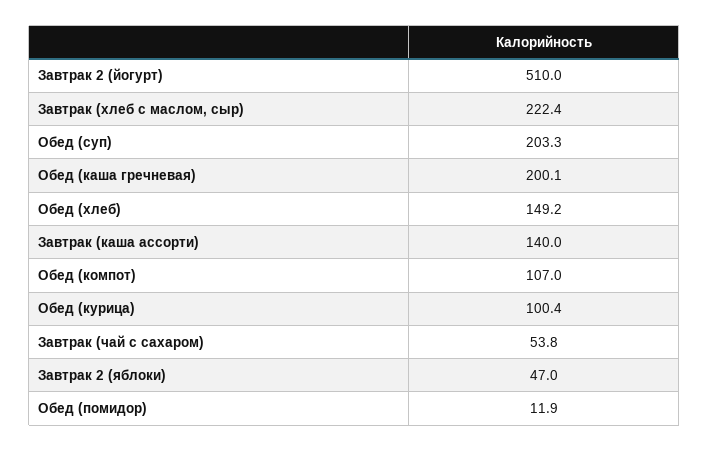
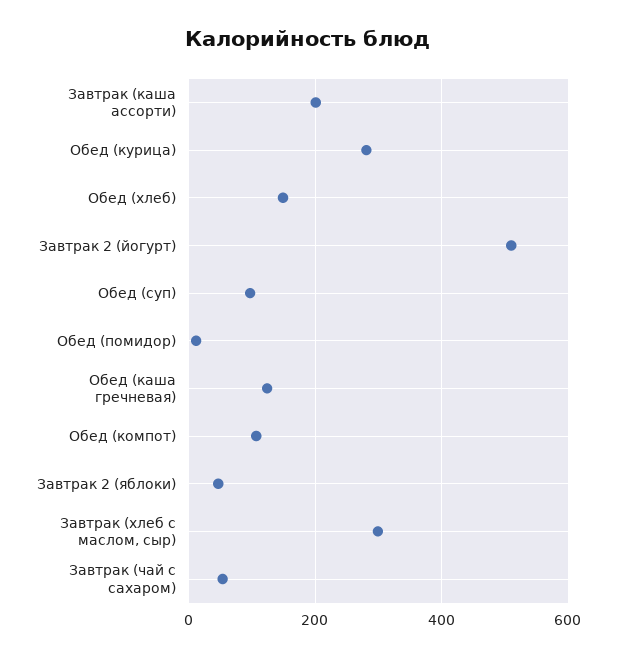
  {
    "Завтрак 2 (йогурт)": 510,
-   "Завтрак (хлеб с маслом, сыр)": 222.4,
+   "Завтрак (хлеб с маслом, сыр)": 300,
-   "Обед (суп)": 203.3,
+   "Обед (суп)": 100,
-   "Обед (каша гречневая)": 200.1,
+   "Обед (каша гречневая)": 120,
    "Обед (хлеб)": 149.2,
-   "Завтрак (каша ассорти)": 140,
+   "Завтрак (каша ассорти)": 200,
    "Обед (компот)": 107,
-   "Обед (курица)": 100.4,
+   "Обед (курица)": 280,
    "Завтрак (чай с сахаром)": 53.8,
    "Завтрак 2 (яблоки)": 47,
    "Обед (помидор)": 11.9
  }

